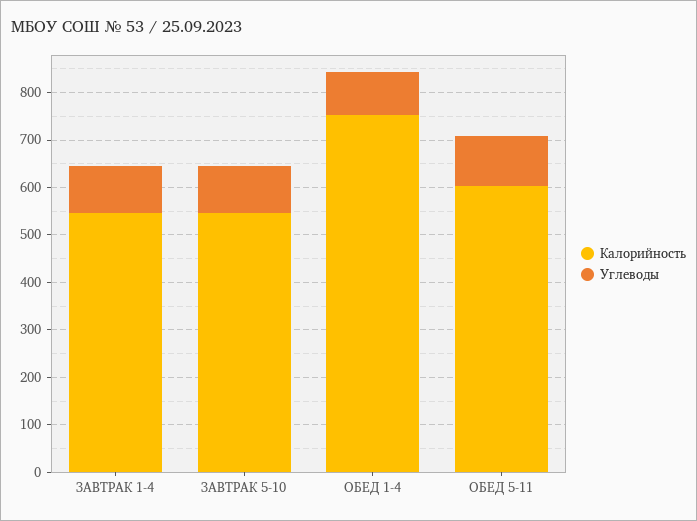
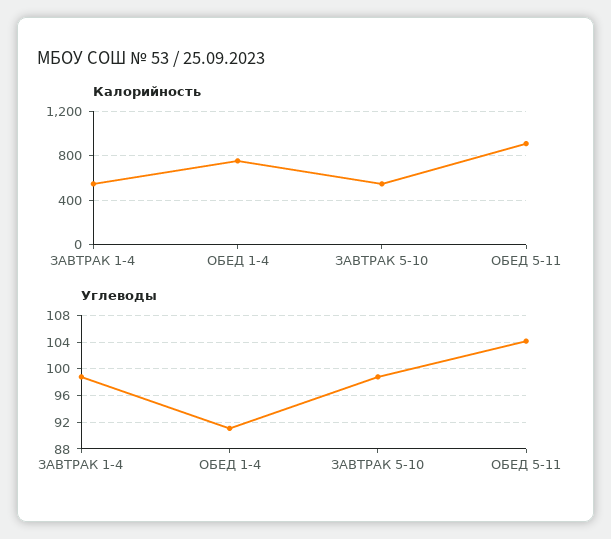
  {
    "Калорийность": {
      "ЗАВТРАК 1-4": 540,
      "ЗАВТРАК 5-10": 540,
      "ОБЕД 1-4": 760,
-     "ОБЕД 5-11": 600
+     "ОБЕД 5-11": 900
    },
    "Углеводы": {
      "ЗАВТРАК 1-4": 99,
      "ЗАВТРАК 5-10": 99,
      "ОБЕД 1-4": 91,
      "ОБЕД 5-11": 104
    }
  }

